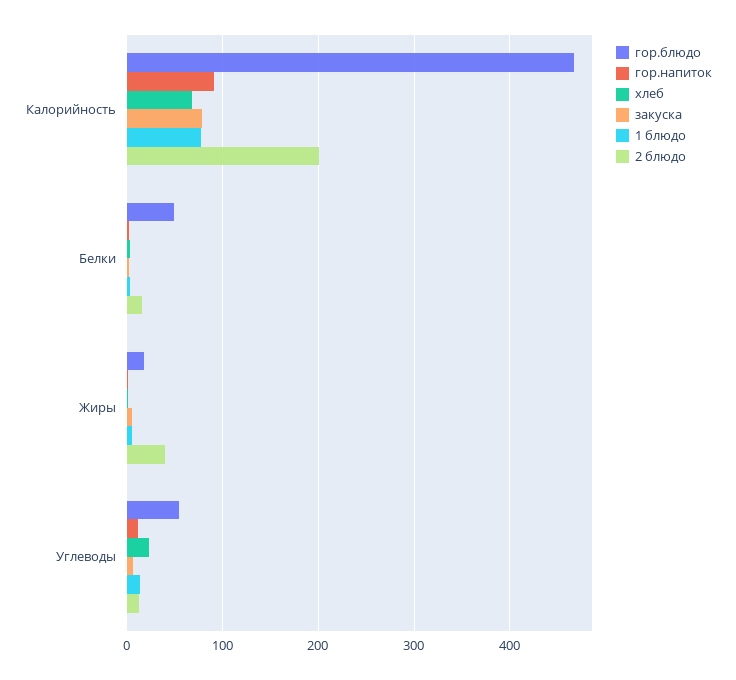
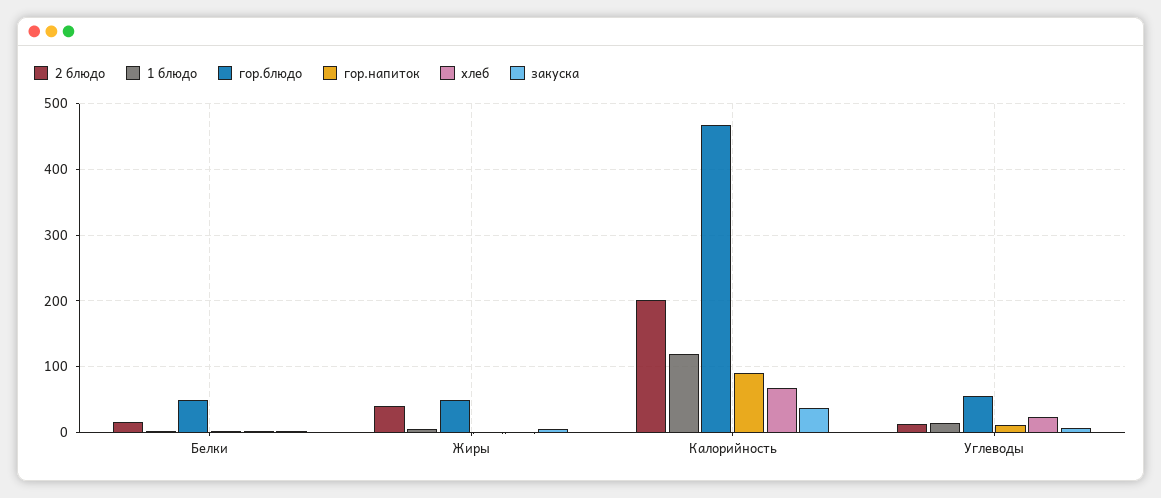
  {
    "гор.блюдо": {
      "Калорийность": 470,
      "Белки": 50,
-     "Жиры": 20,
+     "Жиры": 50,
      "Углеводы": 60
    },
    "гор.напиток": {
      "Калорийность": 90,
      "Белки": 0,
      "Жиры": 0,
      "Углеводы": 10
    },
    "хлеб": {
      "Калорийность": 70,
      "Белки": 0,
      "Жиры": 0,
      "Углеводы": 20
    },
    "закуска": {
-     "Калорийность": 80,
+     "Калорийность": 40,
      "Белки": 0,
      "Жиры": 10,
      "Углеводы": 10
    },
    "1 блюдо": {
-     "Калорийность": 80,
+     "Калорийность": 120,
      "Белки": 0,
      "Жиры": 10,
      "Углеводы": 10
    },
    "2 блюдо": {
      "Калорийность": 200,
      "Белки": 20,
      "Жиры": 40,
      "Углеводы": 10
    }
  }

